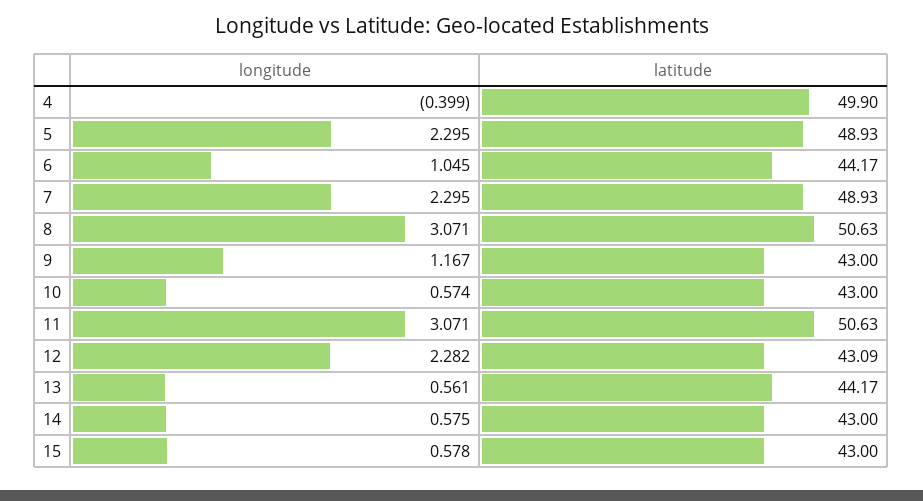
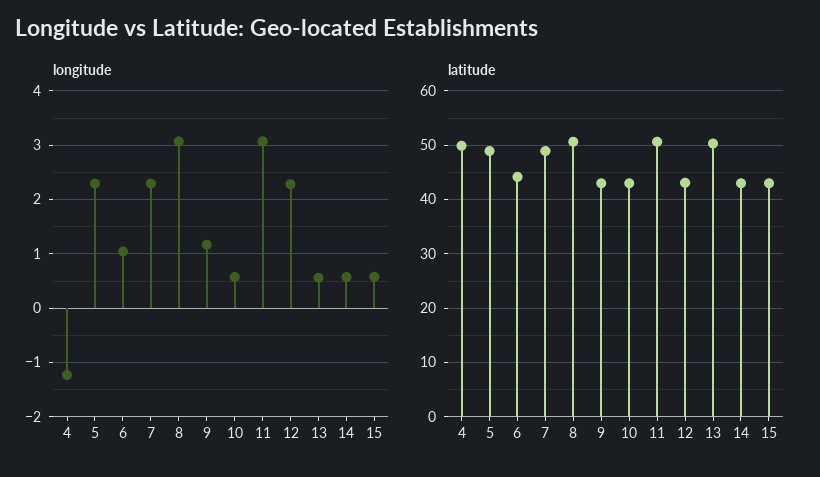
  {
    "longitude": {
-     "4": -0.399,
+     "4": -1.2,
      "5": 2.295,
      "6": 1.045,
      "7": 2.295,
      "8": 3.071,
      "9": 1.167,
      "10": 0.574,
      "11": 3.071,
      "12": 2.282,
      "13": 0.561,
      "14": 0.575,
      "15": 0.578
    },
    "latitude": {
      "4": 49.9,
      "5": 48.93,
      "6": 44.17,
      "7": 48.93,
      "8": 50.63,
      "9": 43,
      "10": 43,
      "11": 50.63,
      "12": 43.09,
-     "13": 44.17,
+     "13": 50,
      "14": 43,
      "15": 43
    }
  }

